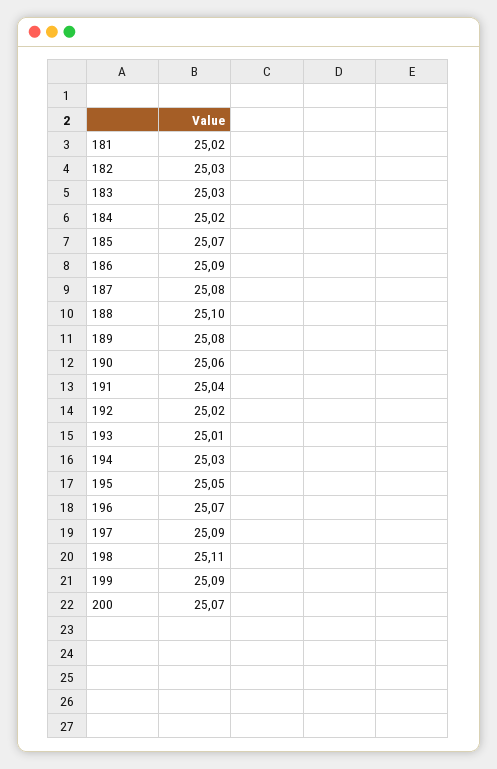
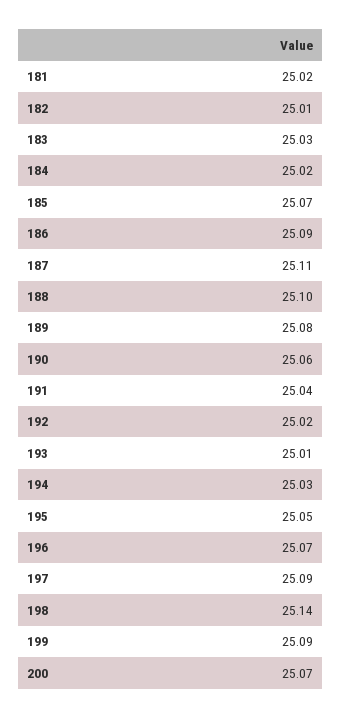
  {
    "181": 25.02,
-   "182": 25.03,
+   "182": 25.01,
    "183": 25.03,
    "184": 25.02,
    "185": 25.07,
    "186": 25.09,
-   "187": 25.08,
+   "187": 25.11,
    "188": 25.1,
    "189": 25.08,
    "190": 25.06,
    "191": 25.04,
    "192": 25.02,
    "193": 25.01,
    "194": 25.03,
    "195": 25.05,
    "196": 25.07,
    "197": 25.09,
-   "198": 25.11,
+   "198": 25.14,
    "199": 25.09,
    "200": 25.07
  }

